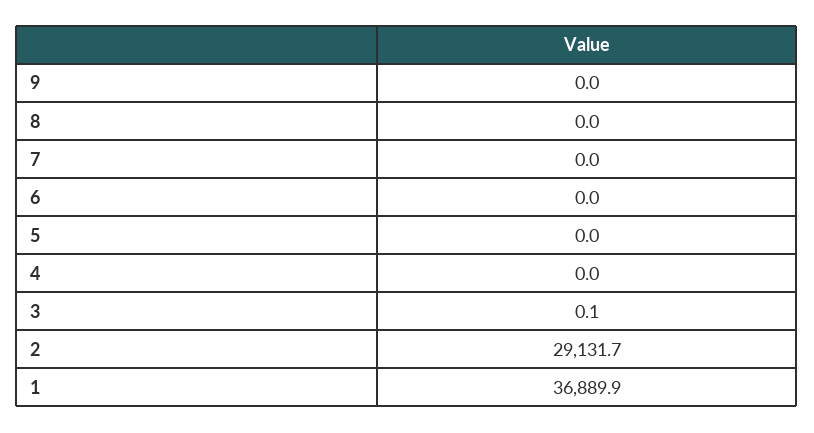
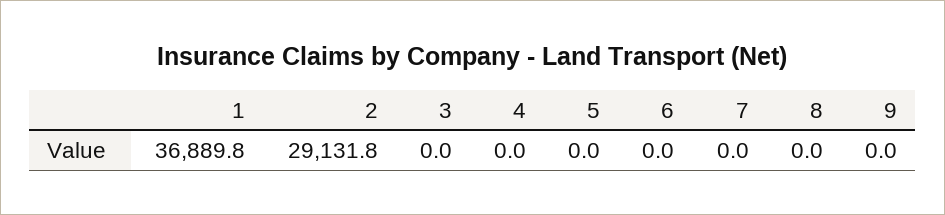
  {
    "9": 0,
    "8": 0,
    "7": 0,
    "6": 0,
    "5": 0,
    "4": 0,
-   "3": 0.1,
+   "3": 0,
-   "2": 29131.7,
+   "2": 29131.8,
-   "1": 36889.9
+   "1": 36889.8
  }

